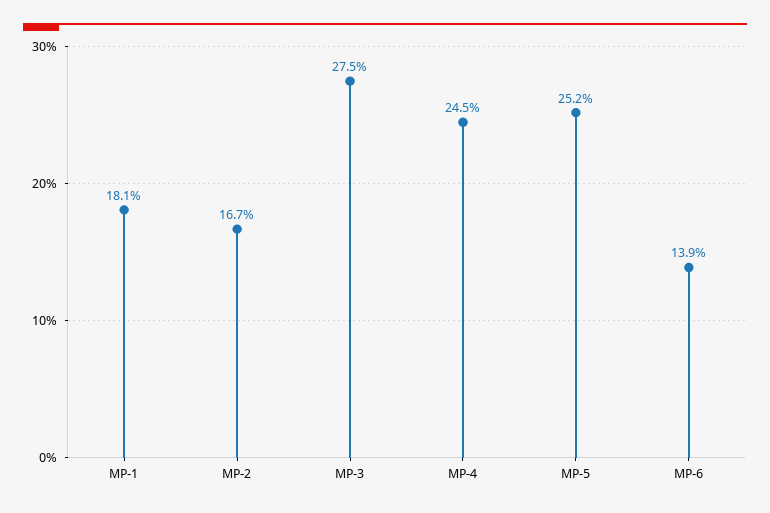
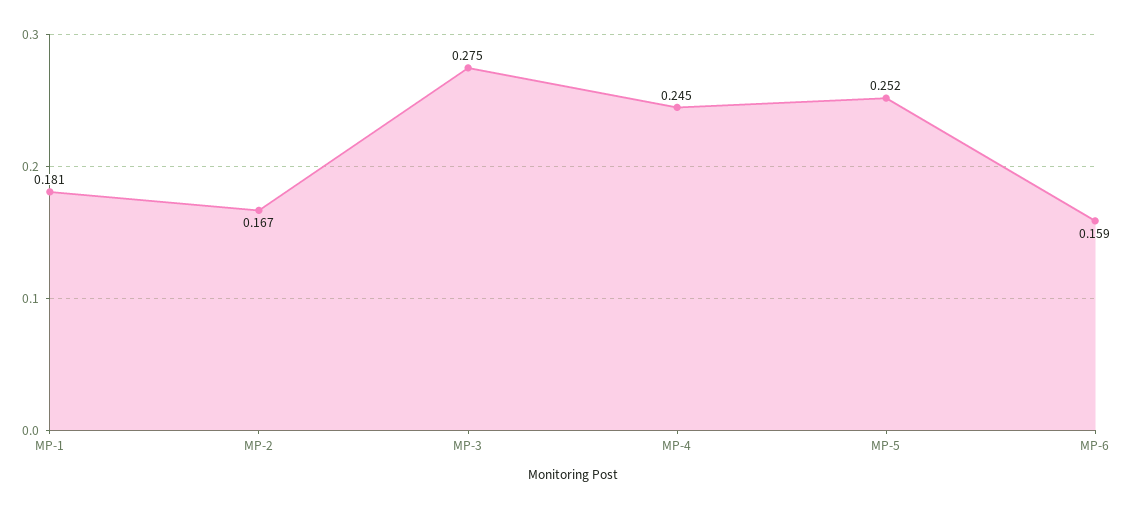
  {
    "MP-1": 0.181,
    "MP-2": 0.167,
    "MP-3": 0.275,
    "MP-4": 0.245,
    "MP-5": 0.252,
-   "MP-6": 0.139
+   "MP-6": 0.159
  }

